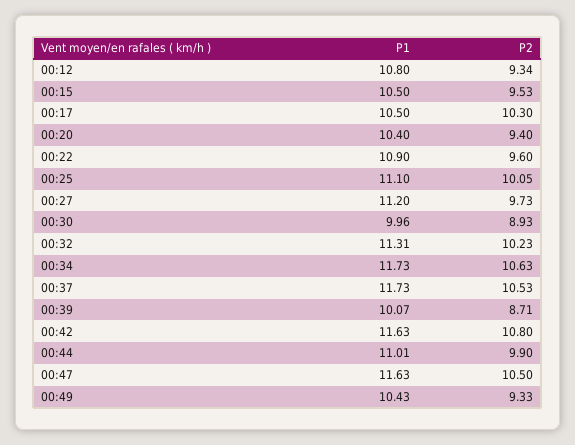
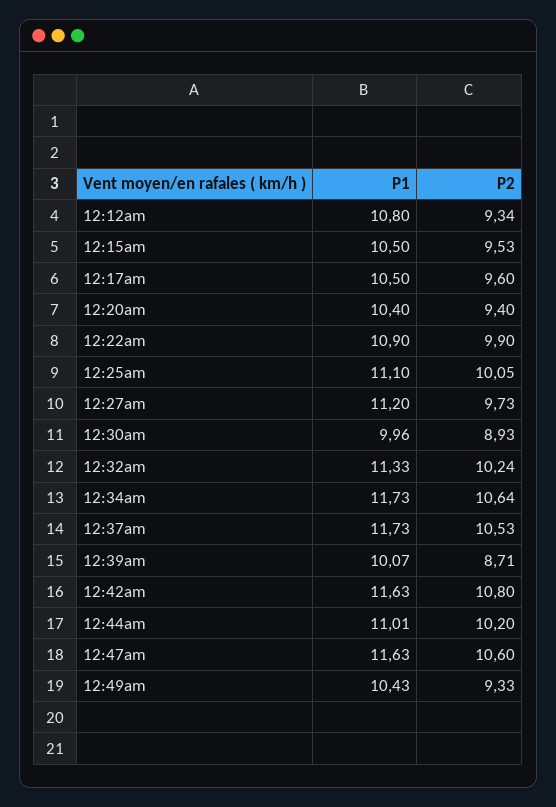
  {
    "P1": {
      "00:12": 10.8,
      "00:15": 10.5,
      "00:17": 10.5,
      "00:20": 10.4,
      "00:22": 10.9,
      "00:25": 11.1,
      "00:27": 11.2,
      "00:30": 9.96,
-     "00:32": 11.31,
+     "00:32": 11.33,
      "00:34": 11.73,
      "00:37": 11.73,
      "00:39": 10.07,
      "00:42": 11.63,
      "00:44": 11.01,
      "00:47": 11.63,
      "00:49": 10.43
    },
    "P2": {
      "00:12": 9.34,
      "00:15": 9.53,
-     "00:17": 10.3,
+     "00:17": 9.6,
      "00:20": 9.4,
-     "00:22": 9.6,
+     "00:22": 9.9,
      "00:25": 10.05,
      "00:27": 9.73,
      "00:30": 8.93,
-     "00:32": 10.23,
+     "00:32": 10.24,
-     "00:34": 10.63,
+     "00:34": 10.64,
      "00:37": 10.53,
      "00:39": 8.71,
      "00:42": 10.8,
-     "00:44": 9.9,
+     "00:44": 10.2,
-     "00:47": 10.5,
+     "00:47": 10.6,
      "00:49": 9.33
    }
  }

